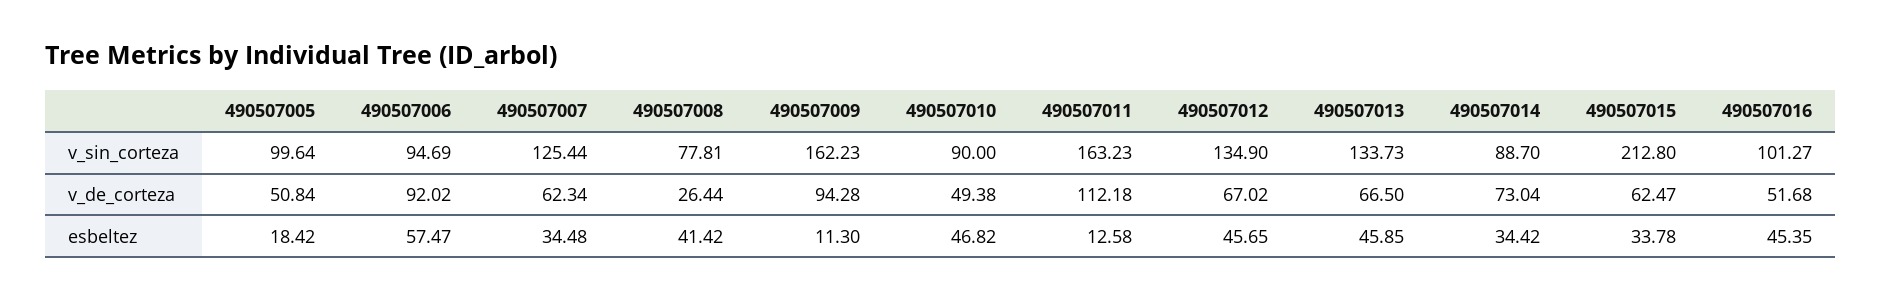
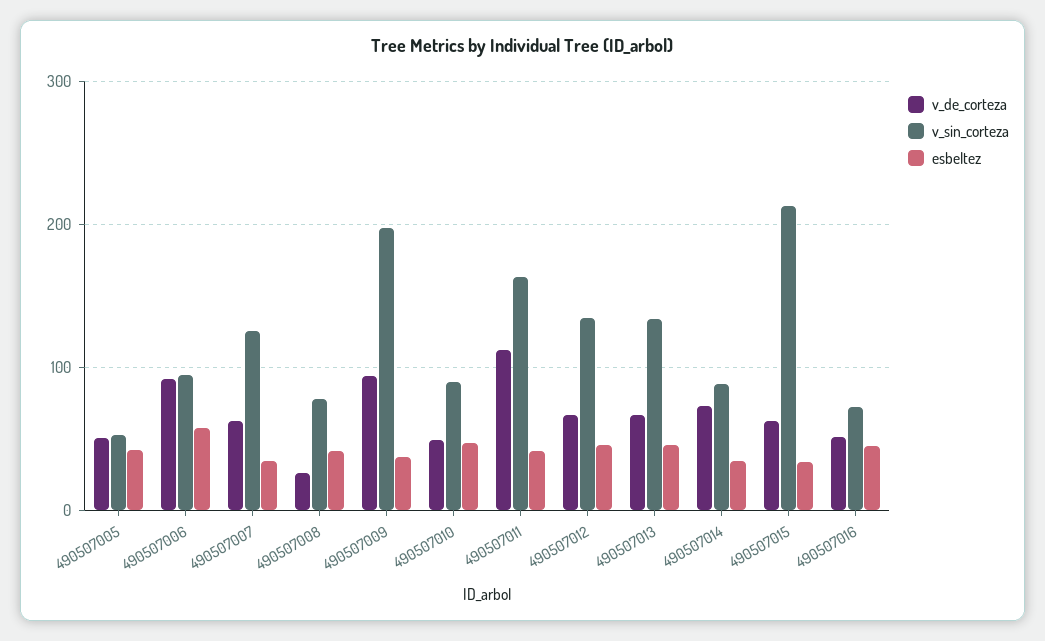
  {
    "v_sin_corteza": {
-     "490507005": 99.64,
+     "490507005": 50,
      "490507006": 94.69,
      "490507007": 125.44,
      "490507008": 77.81,
-     "490507009": 162.23,
+     "490507009": 200,
      "490507010": 90,
      "490507011": 163.23,
      "490507012": 134.9,
      "490507013": 133.73,
      "490507014": 88.7,
      "490507015": 212.8,
-     "490507016": 101.27
+     "490507016": 70
    },
    "v_de_corteza": {
      "490507005": 50.84,
      "490507006": 92.02,
      "490507007": 62.34,
      "490507008": 26.44,
      "490507009": 94.28,
      "490507010": 49.38,
      "490507011": 112.18,
      "490507012": 67.02,
      "490507013": 66.5,
      "490507014": 73.04,
      "490507015": 62.47,
      "490507016": 51.68
    },
    "esbeltez": {
-     "490507005": 18.42,
+     "490507005": 40,
      "490507006": 57.47,
      "490507007": 34.48,
      "490507008": 41.42,
-     "490507009": 11.3,
+     "490507009": 40,
      "490507010": 46.82,
-     "490507011": 12.58,
+     "490507011": 40,
      "490507012": 45.65,
      "490507013": 45.85,
      "490507014": 34.42,
      "490507015": 33.78,
      "490507016": 45.35
    }
  }

